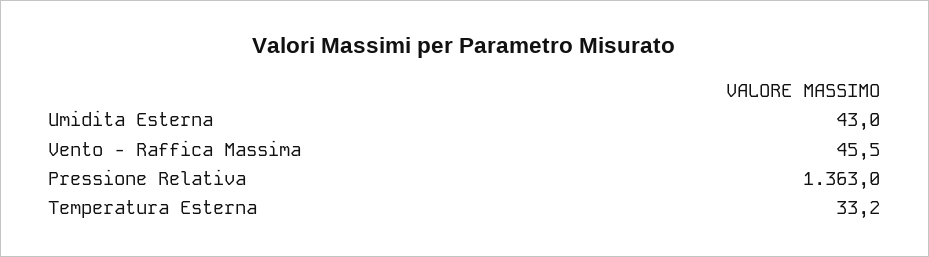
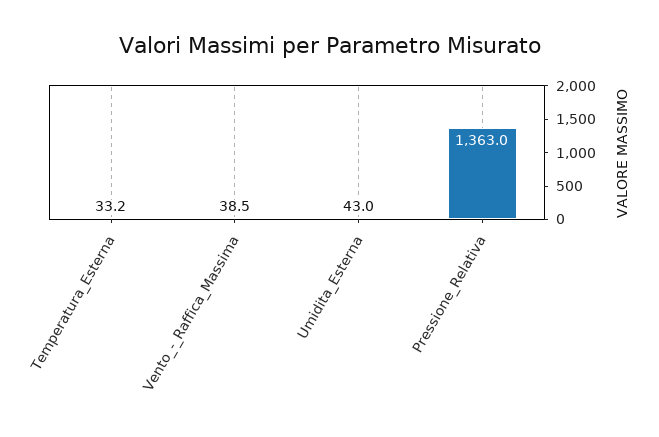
  {
    "Umidita Esterna": 43,
-   "Vento - Raffica Massima": 45.5,
+   "Vento - Raffica Massima": 38.5,
    "Pressione Relativa": 1363,
    "Temperatura Esterna": 33.2
  }

